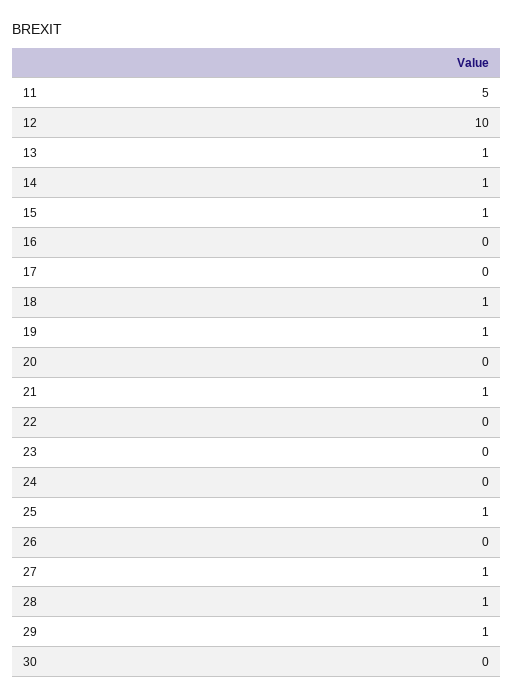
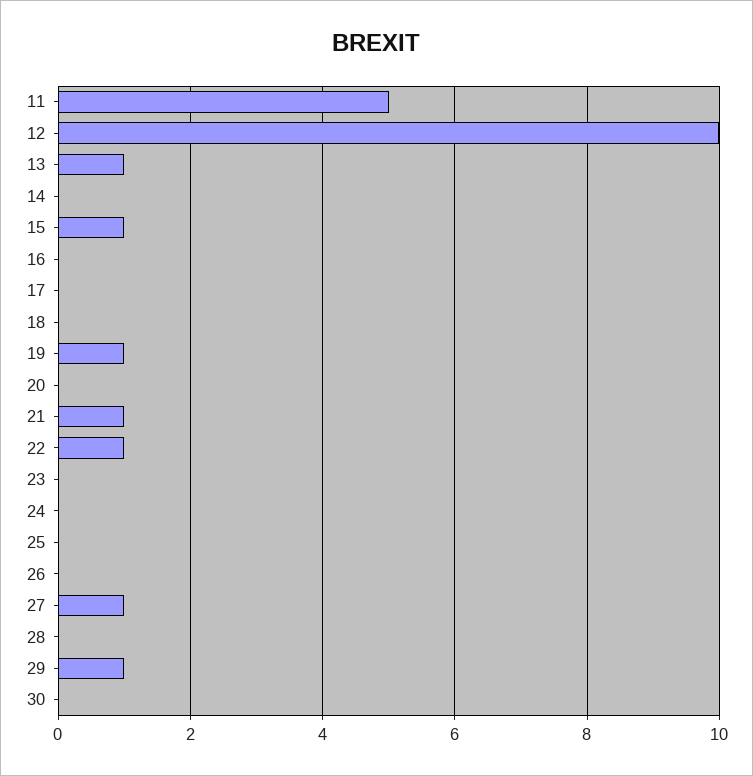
  {
    "11": 5,
    "12": 10,
    "13": 1,
-   "14": 1,
+   "14": 0,
    "15": 1,
    "16": 0,
    "17": 0,
-   "18": 1,
+   "18": 0,
    "19": 1,
    "20": 0,
    "21": 1,
-   "22": 0,
+   "22": 1,
    "23": 0,
    "24": 0,
-   "25": 1,
+   "25": 0,
    "26": 0,
    "27": 1,
-   "28": 1,
+   "28": 0,
    "29": 1,
    "30": 0
  }

